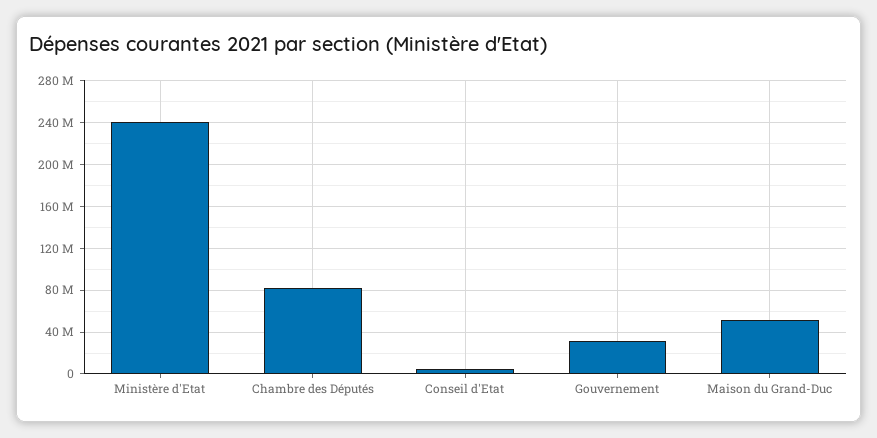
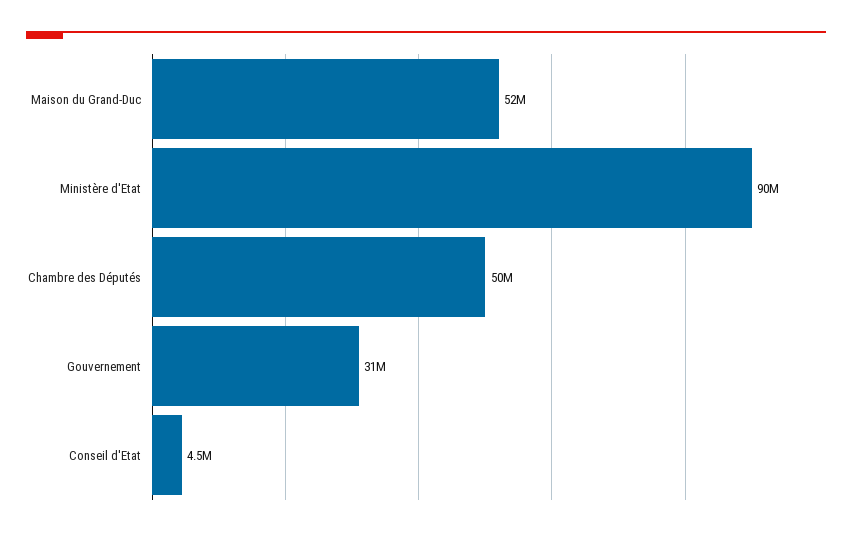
  {
-   "Ministère d'Etat": 240000000,
+   "Ministère d'Etat": 90000000,
-   "Chambre des Députés": 80000000,
+   "Chambre des Députés": 50000000,
    "Conseil d'Etat": 4500000,
    "Gouvernement": 31000000,
    "Maison du Grand-Duc": 52000000
  }

